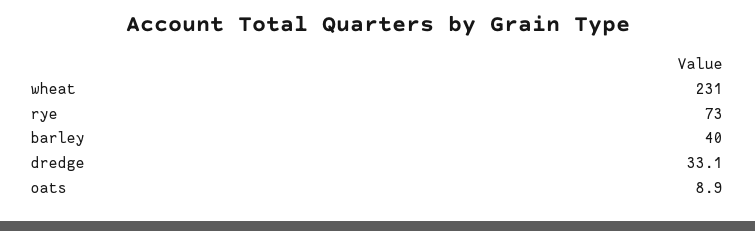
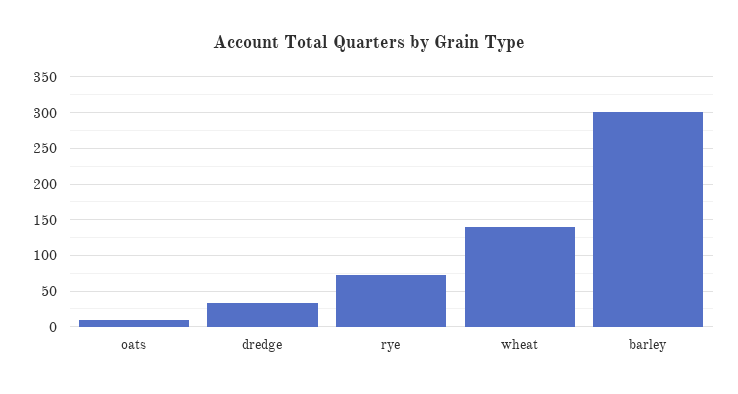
  {
-   "wheat": 231,
+   "wheat": 140,
    "rye": 73,
-   "barley": 40,
+   "barley": 300,
    "dredge": 33.1,
    "oats": 8.9
  }

